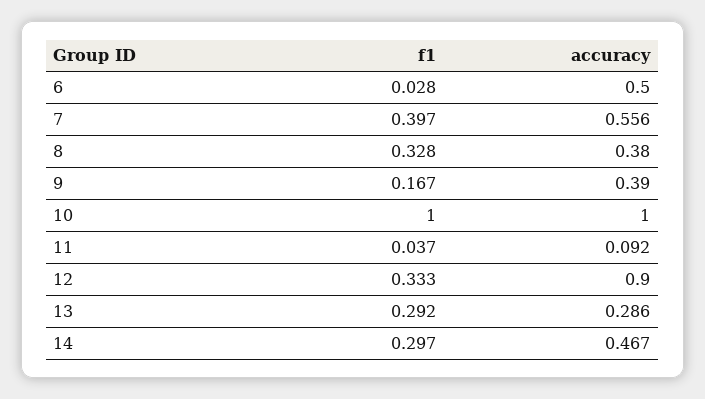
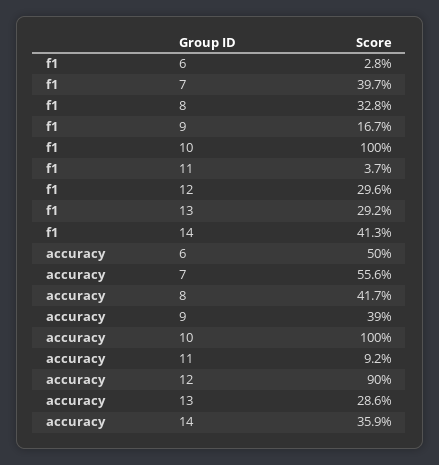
  {
    "f1": {
      "6": 0.028,
      "7": 0.397,
      "8": 0.328,
      "9": 0.167,
      "10": 1,
      "11": 0.037,
-     "12": 0.333,
+     "12": 0.296,
      "13": 0.292,
-     "14": 0.297
+     "14": 0.413
    },
    "accuracy": {
      "6": 0.5,
      "7": 0.556,
-     "8": 0.38,
+     "8": 0.417,
      "9": 0.39,
      "10": 1,
      "11": 0.092,
      "12": 0.9,
      "13": 0.286,
-     "14": 0.467
+     "14": 0.359
    }
  }

